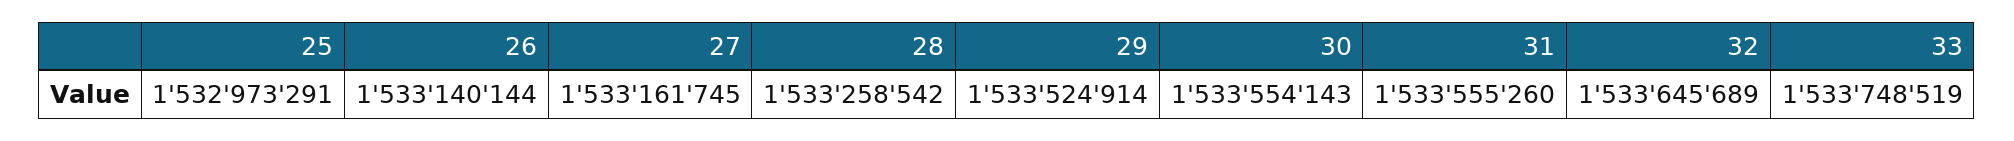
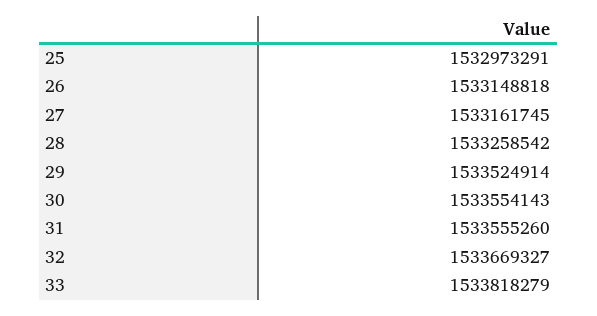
  {
    "25": 1532973291,
-   "26": 1533140144,
+   "26": 1533148818,
    "27": 1533161745,
    "28": 1533258542,
    "29": 1533524914,
    "30": 1533554143,
    "31": 1533555260,
-   "32": 1533645689,
+   "32": 1533669327,
-   "33": 1533748519
+   "33": 1533818279
  }

